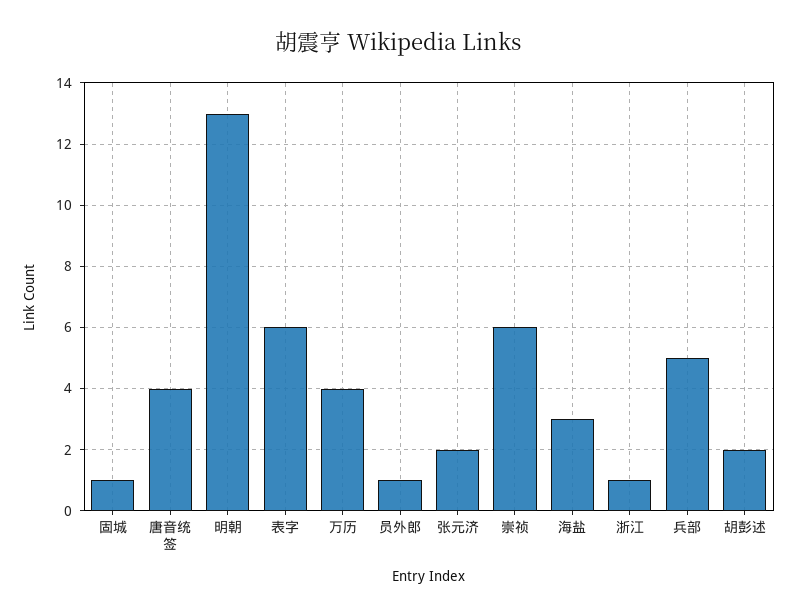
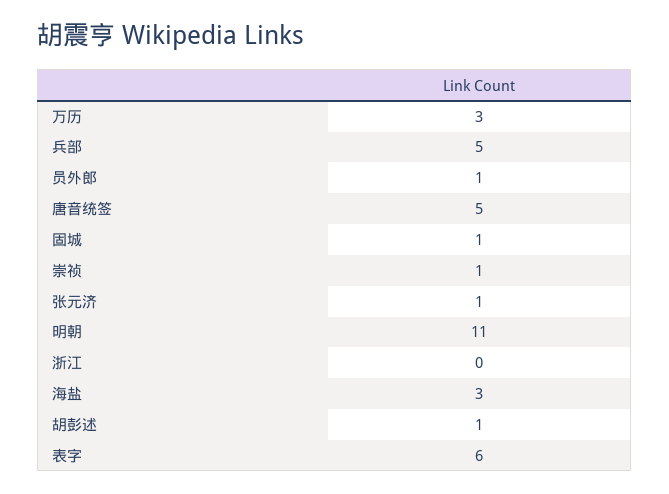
  {
    "固城": 1,
-   "唐音统签": 4,
+   "唐音统签": 5,
-   "明朝": 13,
+   "明朝": 11,
    "表字": 6,
-   "万历": 4,
+   "万历": 3,
    "员外郎": 1,
-   "张元济": 2,
+   "张元济": 1,
-   "崇祯": 6,
+   "崇祯": 1,
    "海盐": 3,
-   "浙江": 1,
+   "浙江": 0,
    "兵部": 5,
-   "胡彭述": 2
+   "胡彭述": 1
  }

